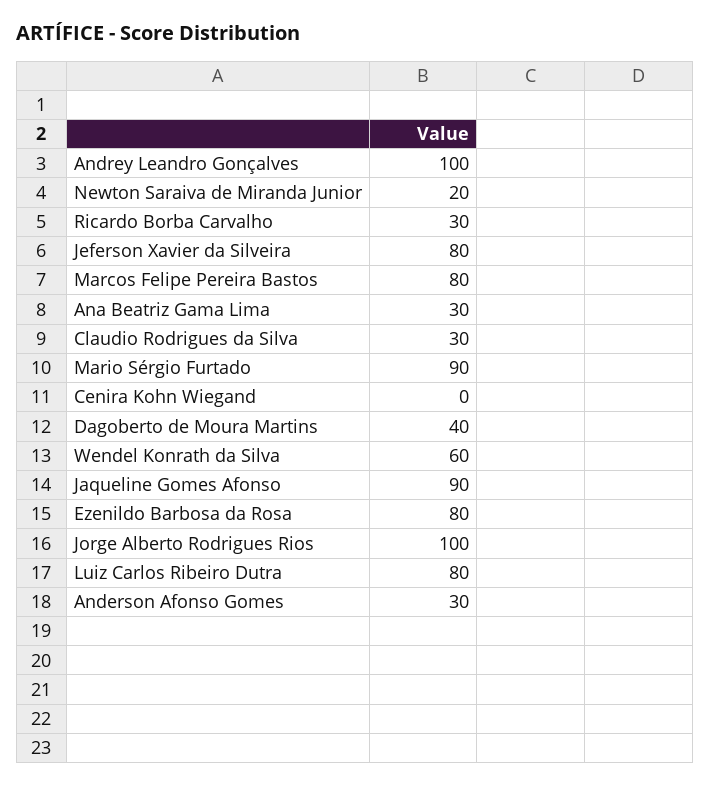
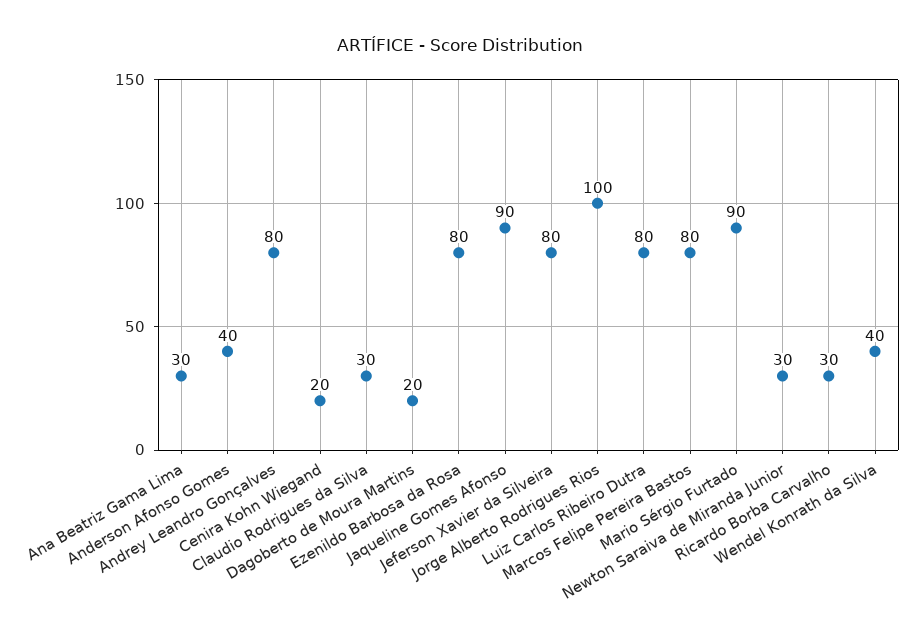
  {
-   "Andrey Leandro Gonçalves": 100,
+   "Andrey Leandro Gonçalves": 80,
-   "Newton Saraiva de Miranda Junior": 20,
+   "Newton Saraiva de Miranda Junior": 30,
    "Ricardo Borba Carvalho": 30,
    "Jeferson Xavier da Silveira": 80,
    "Marcos Felipe Pereira Bastos": 80,
    "Ana Beatriz Gama Lima": 30,
    "Claudio Rodrigues da Silva": 30,
    "Mario Sérgio Furtado": 90,
-   "Cenira Kohn Wiegand": 0,
+   "Cenira Kohn Wiegand": 20,
-   "Dagoberto de Moura Martins": 40,
+   "Dagoberto de Moura Martins": 20,
-   "Wendel Konrath da Silva": 60,
+   "Wendel Konrath da Silva": 40,
    "Jaqueline Gomes Afonso": 90,
    "Ezenildo Barbosa da Rosa": 80,
    "Jorge Alberto Rodrigues Rios": 100,
    "Luiz Carlos Ribeiro Dutra": 80,
-   "Anderson Afonso Gomes": 30
+   "Anderson Afonso Gomes": 40
  }

